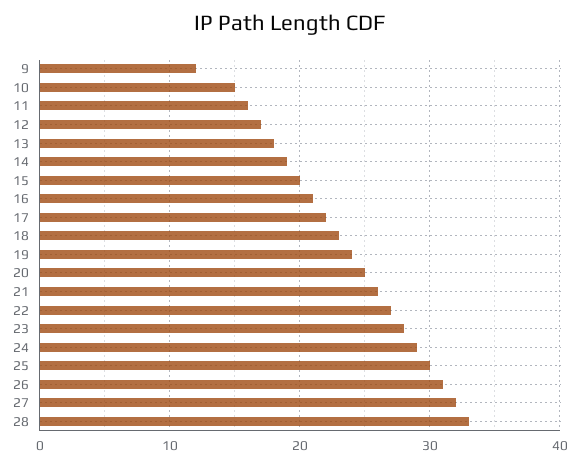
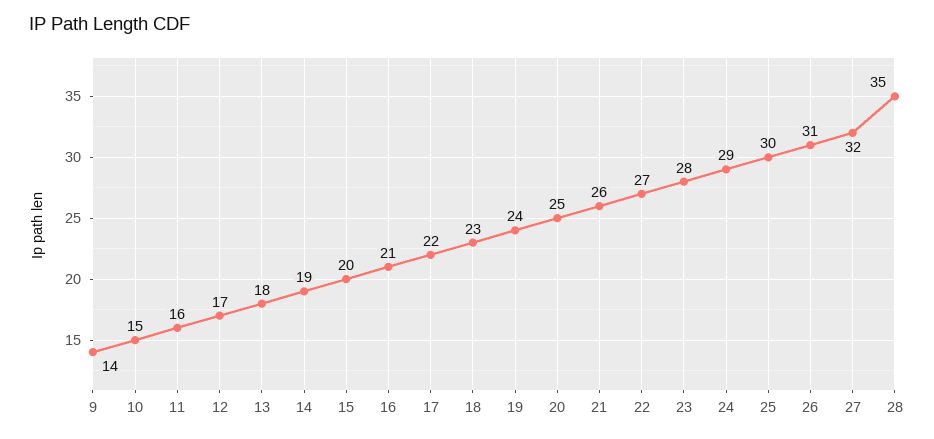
  {
-   "9": 12,
+   "9": 14,
    "10": 15,
    "11": 16,
    "12": 17,
    "13": 18,
    "14": 19,
    "15": 20,
    "16": 21,
    "17": 22,
    "18": 23,
    "19": 24,
    "20": 25,
    "21": 26,
    "22": 27,
    "23": 28,
    "24": 29,
    "25": 30,
    "26": 31,
    "27": 32,
-   "28": 33
+   "28": 35
  }

